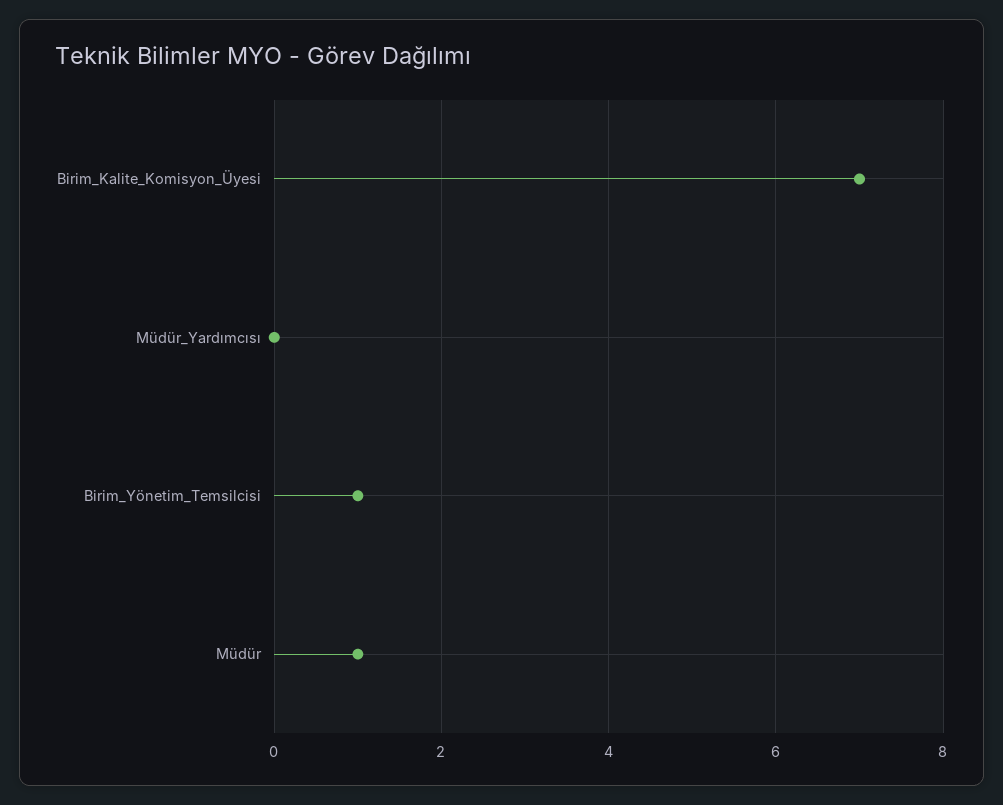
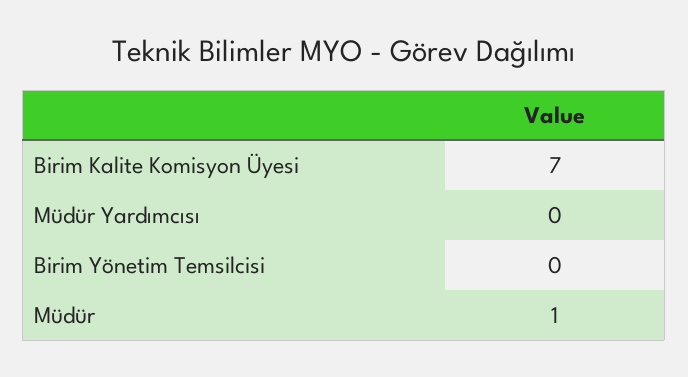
  {
    "Birim_Kalite_Komisyon_Üyesi": 7,
    "Müdür_Yardımcısı": 0,
-   "Birim_Yönetim_Temsilcisi": 1,
+   "Birim_Yönetim_Temsilcisi": 0,
    "Müdür": 1
  }

